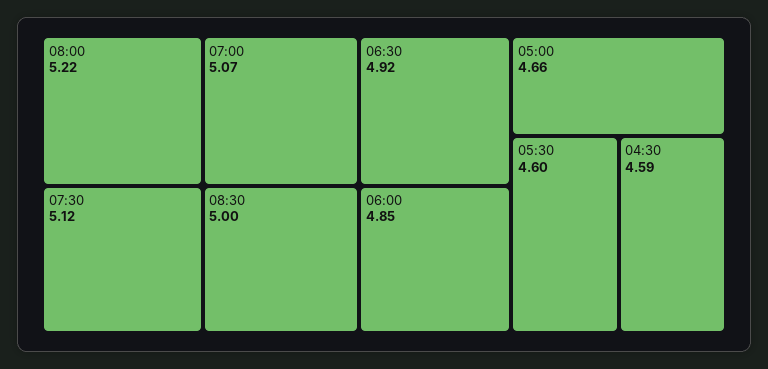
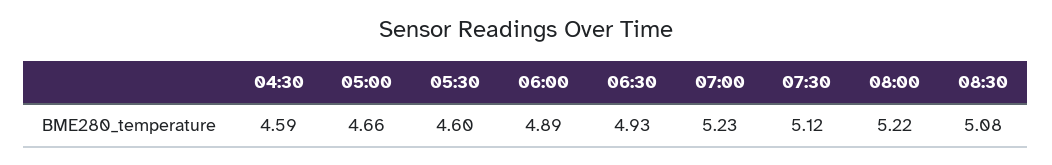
  {
    "08:00": 5.22,
    "07:30": 5.12,
-   "07:00": 5.07,
+   "07:00": 5.23,
-   "08:30": 5,
+   "08:30": 5.08,
-   "06:30": 4.92,
+   "06:30": 4.93,
-   "06:00": 4.85,
+   "06:00": 4.89,
    "05:00": 4.66,
    "05:30": 4.6,
    "04:30": 4.59
  }

